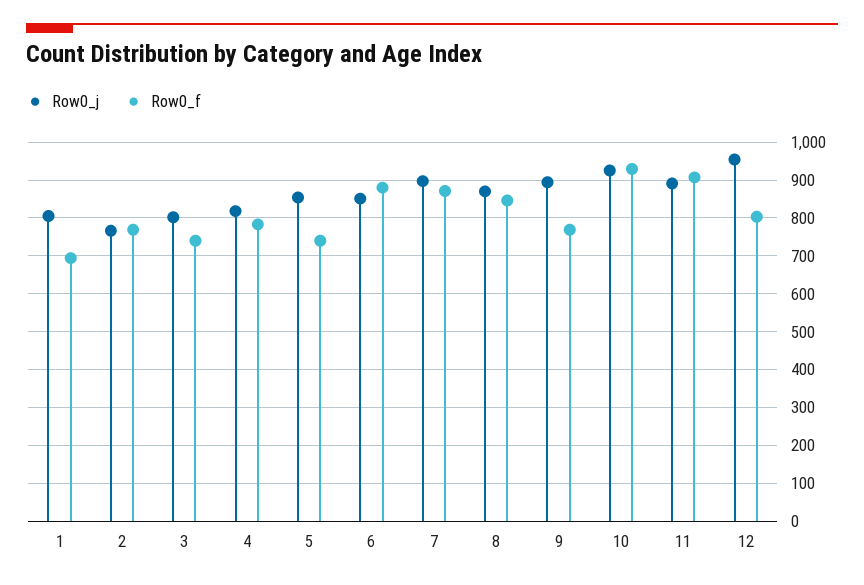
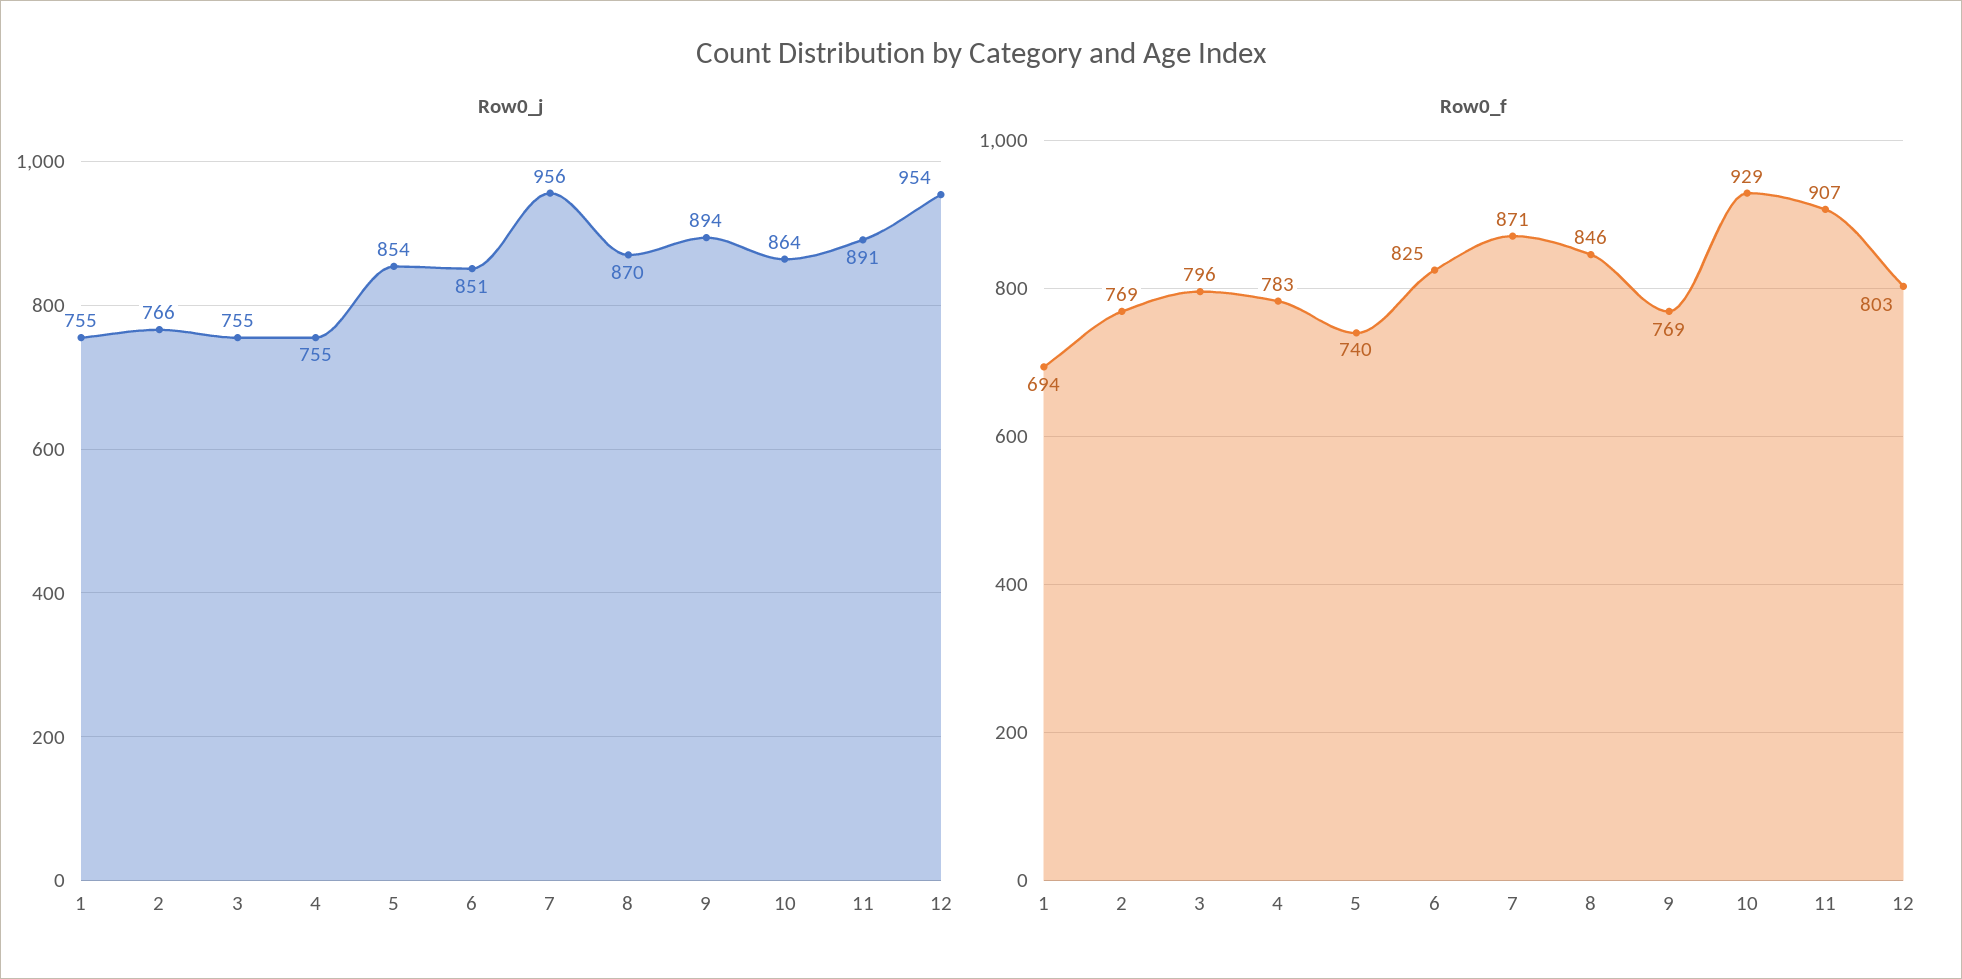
  {
    "Row0_j": {
-     "1": 800,
+     "1": 755,
      "2": 766,
-     "3": 800,
+     "3": 755,
-     "4": 820,
+     "4": 755,
      "5": 854,
      "6": 851,
-     "7": 900,
+     "7": 956,
      "8": 870,
      "9": 894,
-     "10": 920,
+     "10": 864,
      "11": 891,
      "12": 954
    },
    "Row0_f": {
      "1": 694,
      "2": 769,
-     "3": 740,
+     "3": 796,
      "4": 783,
      "5": 740,
-     "6": 880,
+     "6": 825,
      "7": 871,
      "8": 846,
      "9": 769,
      "10": 929,
      "11": 907,
      "12": 803
    }
  }

